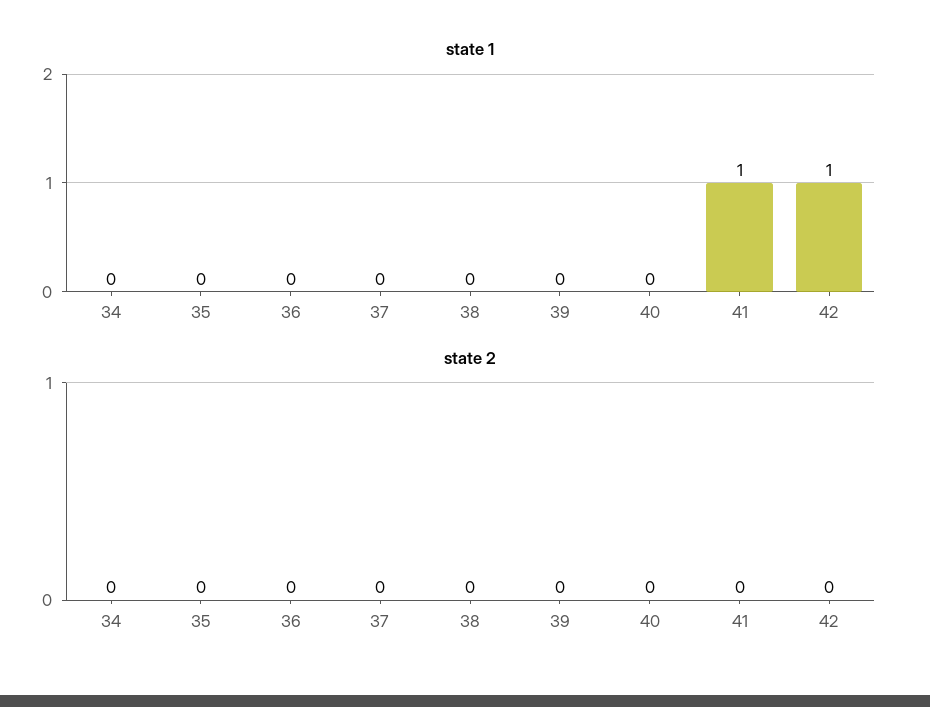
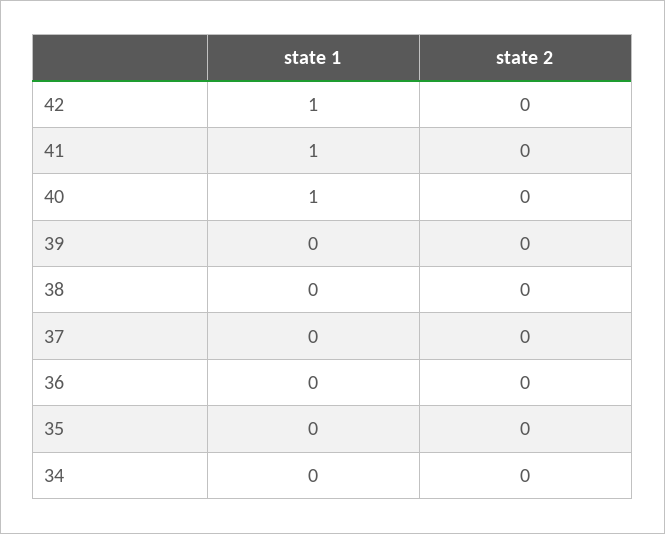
  {
    "state 1": {
      "34": 0,
      "35": 0,
      "36": 0,
      "37": 0,
      "38": 0,
      "39": 0,
-     "40": 0,
+     "40": 1,
      "41": 1,
      "42": 1
    },
    "state 2": {
      "34": 0,
      "35": 0,
      "36": 0,
      "37": 0,
      "38": 0,
      "39": 0,
      "40": 0,
      "41": 0,
      "42": 0
    }
  }

